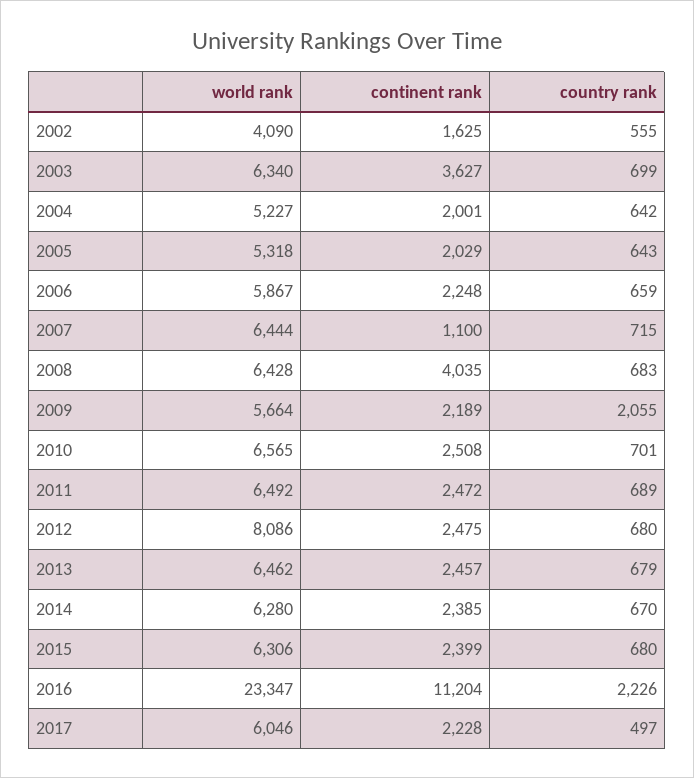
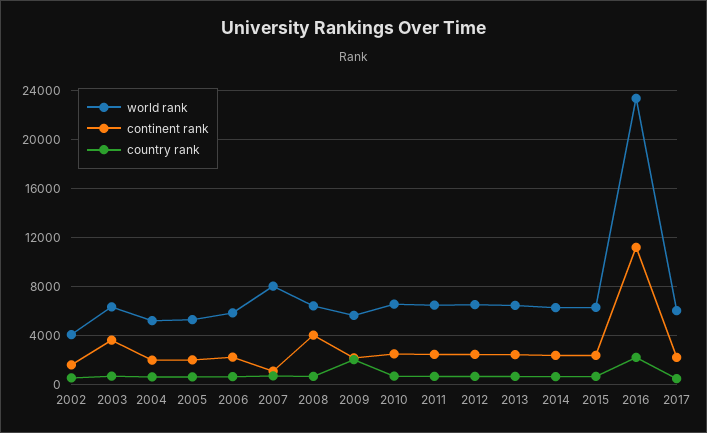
  {
    "world rank": {
      "2002": 4090,
      "2003": 6340,
      "2004": 5227,
      "2005": 5318,
      "2006": 5867,
-     "2007": 6444,
+     "2007": 8000,
      "2008": 6428,
      "2009": 5664,
      "2010": 6565,
      "2011": 6492,
-     "2012": 8086,
+     "2012": 6500,
      "2013": 6462,
      "2014": 6280,
      "2015": 6306,
      "2016": 23347,
      "2017": 6046
    },
    "continent rank": {
      "2002": 1625,
      "2003": 3627,
      "2004": 2001,
      "2005": 2029,
      "2006": 2248,
      "2007": 1100,
      "2008": 4035,
      "2009": 2189,
      "2010": 2508,
      "2011": 2472,
      "2012": 2475,
      "2013": 2457,
      "2014": 2385,
      "2015": 2399,
      "2016": 11204,
      "2017": 2228
    },
    "country rank": {
      "2002": 555,
      "2003": 699,
      "2004": 642,
      "2005": 643,
      "2006": 659,
      "2007": 715,
      "2008": 683,
      "2009": 2055,
      "2010": 701,
      "2011": 689,
      "2012": 680,
      "2013": 679,
      "2014": 670,
      "2015": 680,
      "2016": 2226,
      "2017": 497
    }
  }

